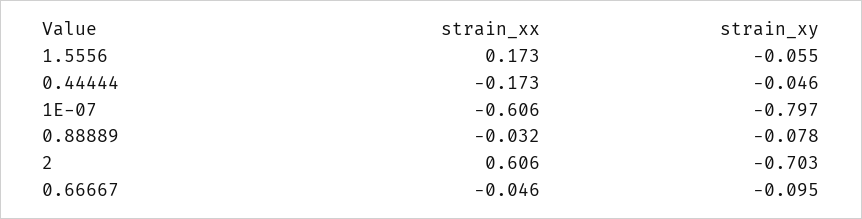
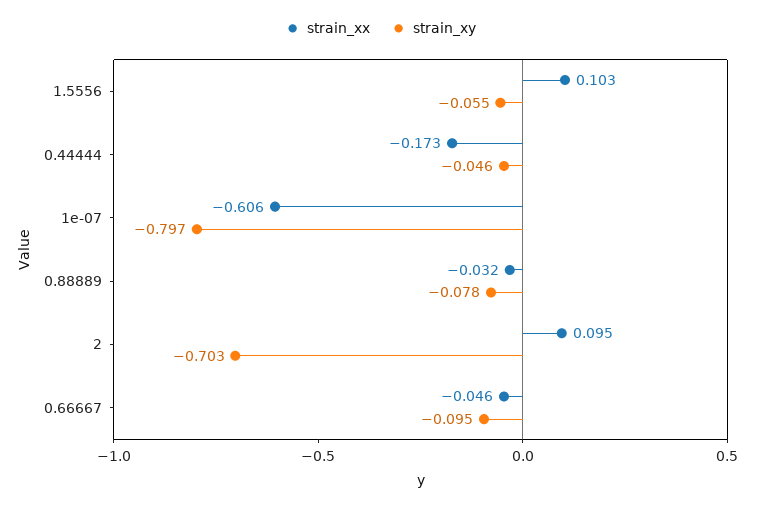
  {
    "strain_xx": {
-     "1.5556": 0.173,
+     "1.5556": 0.103,
      "0.44444": -0.173,
      "1E-07": -0.606,
      "0.88889": -0.032,
-     "2": 0.606,
+     "2": 0.095,
      "0.66667": -0.046
    },
    "strain_xy": {
      "1.5556": -0.055,
      "0.44444": -0.046,
      "1E-07": -0.797,
      "0.88889": -0.078,
      "2": -0.703,
      "0.66667": -0.095
    }
  }

